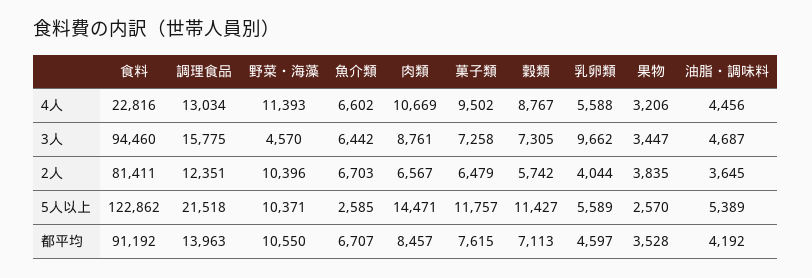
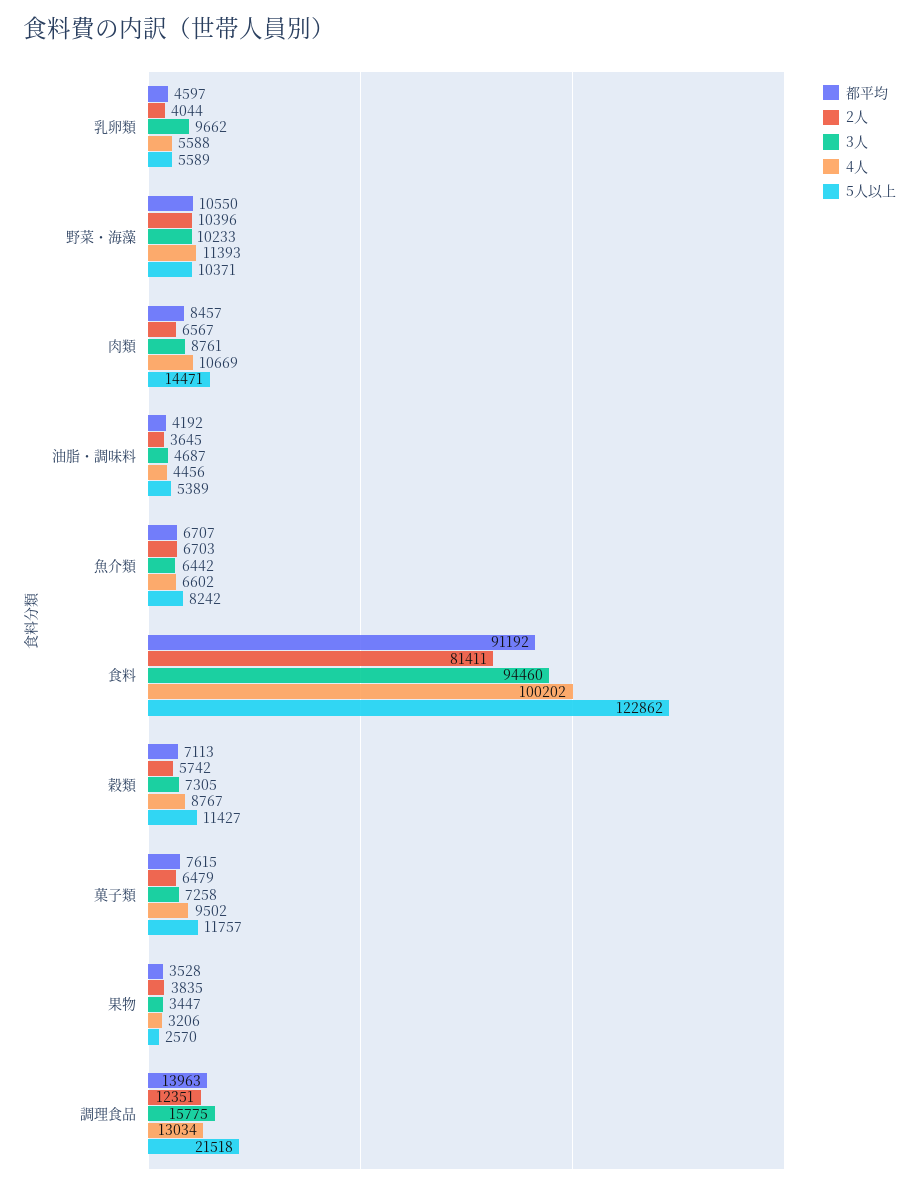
  {
    "4人": {
-     "食料": 22816,
+     "食料": 100202,
      "調理食品": 13034,
      "野菜・海藻": 11393,
      "魚介類": 6602,
      "肉類": 10669,
      "菓子類": 9502,
      "穀類": 8767,
      "乳卵類": 5588,
      "果物": 3206,
      "油脂・調味料": 4456
    },
    "3人": {
      "食料": 94460,
      "調理食品": 15775,
-     "野菜・海藻": 4570,
+     "野菜・海藻": 10233,
      "魚介類": 6442,
      "肉類": 8761,
      "菓子類": 7258,
      "穀類": 7305,
      "乳卵類": 9662,
      "果物": 3447,
      "油脂・調味料": 4687
    },
    "2人": {
      "食料": 81411,
      "調理食品": 12351,
      "野菜・海藻": 10396,
      "魚介類": 6703,
      "肉類": 6567,
      "菓子類": 6479,
      "穀類": 5742,
      "乳卵類": 4044,
      "果物": 3835,
      "油脂・調味料": 3645
    },
    "5人以上": {
      "食料": 122862,
      "調理食品": 21518,
      "野菜・海藻": 10371,
-     "魚介類": 2585,
+     "魚介類": 8242,
      "肉類": 14471,
      "菓子類": 11757,
      "穀類": 11427,
      "乳卵類": 5589,
      "果物": 2570,
      "油脂・調味料": 5389
    },
    "都平均": {
      "食料": 91192,
      "調理食品": 13963,
      "野菜・海藻": 10550,
      "魚介類": 6707,
      "肉類": 8457,
      "菓子類": 7615,
      "穀類": 7113,
      "乳卵類": 4597,
      "果物": 3528,
      "油脂・調味料": 4192
    }
  }

